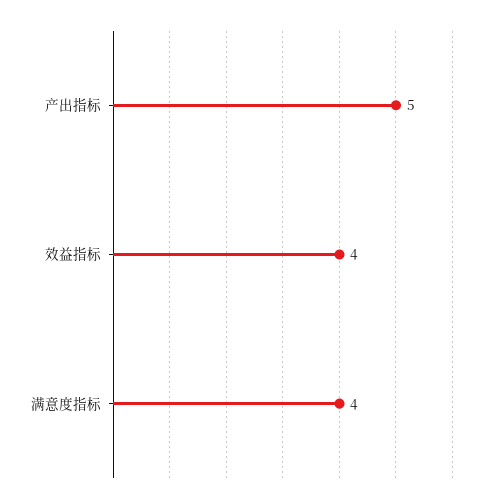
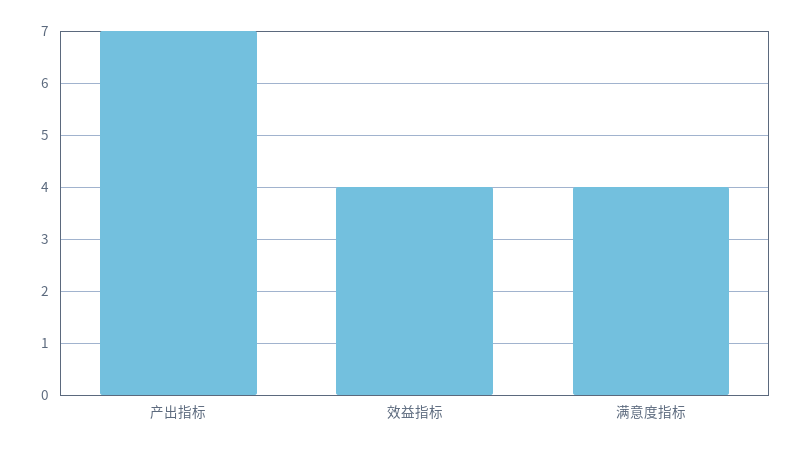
  {
-   "产出指标": 5,
+   "产出指标": 7,
    "效益指标": 4,
    "满意度指标": 4
  }

